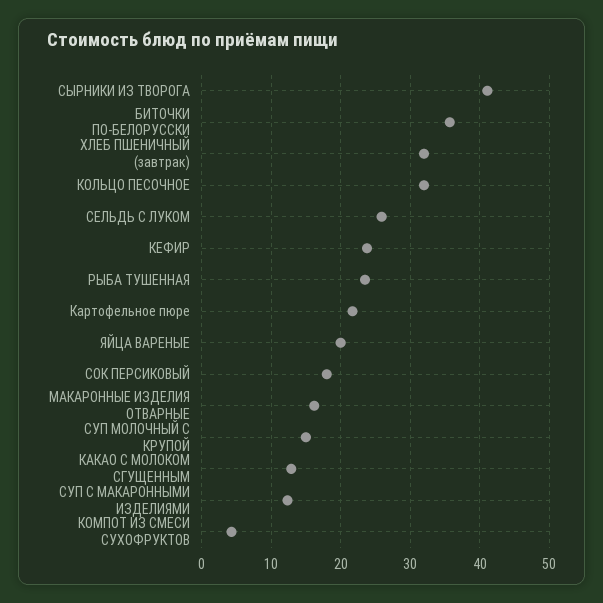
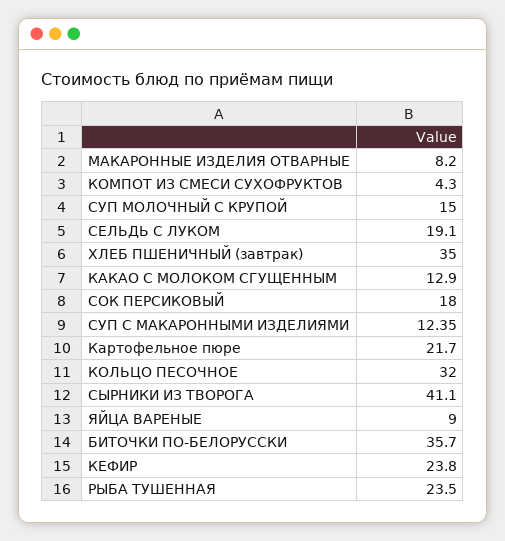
  {
    "СЫРНИКИ ИЗ ТВОРОГА": 41.1,
    "БИТОЧКИ ПО-БЕЛОРУССКИ": 35.7,
-   "ХЛЕБ ПШЕНИЧНЫЙ (завтрак)": 32,
+   "ХЛЕБ ПШЕНИЧНЫЙ (завтрак)": 35,
    "КОЛЬЦО ПЕСОЧНОЕ": 32,
-   "СЕЛЬДЬ С ЛУКОМ": 26,
+   "СЕЛЬДЬ С ЛУКОМ": 19.1,
    "КЕФИР": 23.8,
    "РЫБА ТУШЕННАЯ": 23.5,
    "Картофельное пюре": 21.7,
-   "ЯЙЦА ВАРЕНЫЕ": 20,
+   "ЯЙЦА ВАРЕНЫЕ": 9,
    "СОК ПЕРСИКОВЫЙ": 18,
-   "МАКАРОННЫЕ ИЗДЕЛИЯ ОТВАРНЫЕ": 16,
+   "МАКАРОННЫЕ ИЗДЕЛИЯ ОТВАРНЫЕ": 8.2,
    "СУП МОЛОЧНЫЙ С КРУПОЙ": 15,
    "КАКАО С МОЛОКОМ СГУЩЕННЫМ": 12.9,
    "СУП С МАКАРОННЫМИ ИЗДЕЛИЯМИ": 12.35,
    "КОМПОТ ИЗ СМЕСИ СУХОФРУКТОВ": 4.3
  }

